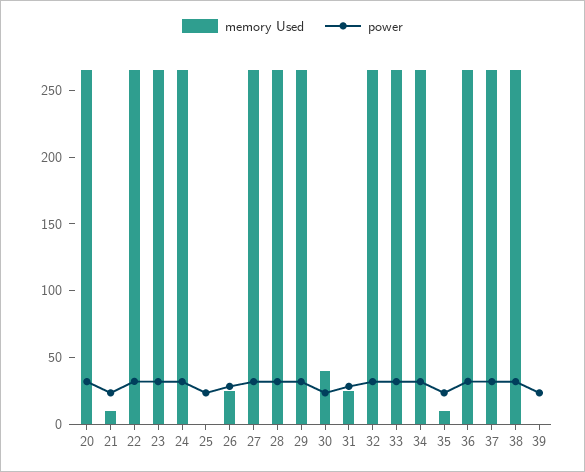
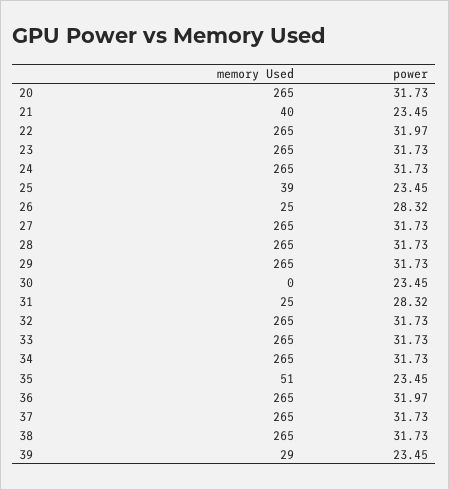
  {
    "memory Used": {
      "20": 265,
-     "21": 10,
+     "21": 40,
      "22": 265,
      "23": 265,
      "24": 265,
-     "25": 0,
+     "25": 39,
      "26": 25,
      "27": 265,
      "28": 265,
      "29": 265,
-     "30": 40,
+     "30": 0,
      "31": 25,
      "32": 265,
      "33": 265,
      "34": 265,
-     "35": 10,
+     "35": 51,
      "36": 265,
      "37": 265,
      "38": 265,
-     "39": 0
+     "39": 29
    },
    "power": {
      "20": 31.73,
      "21": 23.45,
      "22": 31.97,
      "23": 31.73,
      "24": 31.73,
      "25": 23.45,
      "26": 28.32,
      "27": 31.73,
      "28": 31.73,
      "29": 31.73,
      "30": 23.45,
      "31": 28.32,
      "32": 31.73,
      "33": 31.73,
      "34": 31.73,
      "35": 23.45,
      "36": 31.97,
      "37": 31.73,
      "38": 31.73,
      "39": 23.45
    }
  }

